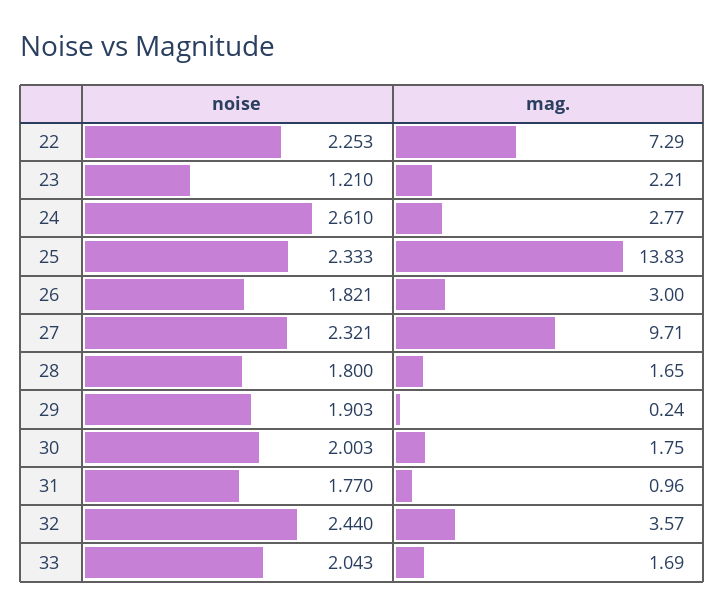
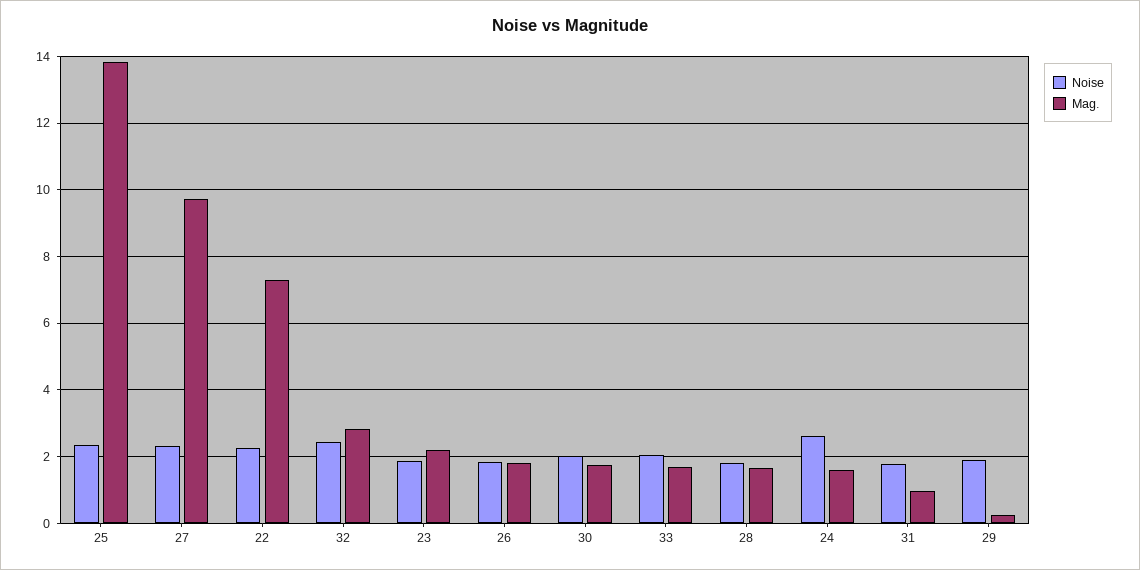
  {
    "noise": {
      "22": 2.253,
-     "23": 1.21,
+     "23": 1.8,
      "24": 2.61,
      "25": 2.333,
      "26": 1.821,
      "27": 2.321,
      "28": 1.8,
      "29": 1.903,
      "30": 2.003,
      "31": 1.77,
      "32": 2.44,
      "33": 2.043
    },
    "mag.": {
      "22": 7.29,
      "23": 2.21,
-     "24": 2.77,
+     "24": 1.6,
      "25": 13.83,
-     "26": 3,
+     "26": 1.8,
      "27": 9.71,
      "28": 1.65,
      "29": 0.24,
      "30": 1.75,
      "31": 0.96,
-     "32": 3.57,
+     "32": 2.8,
      "33": 1.69
    }
  }

